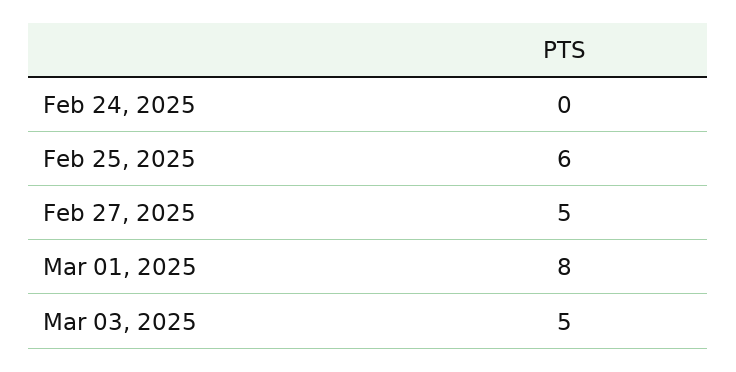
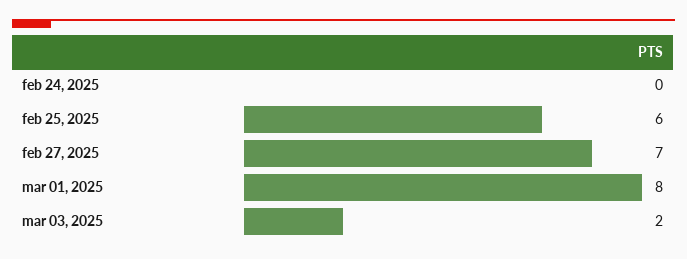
  {
    "Feb 24, 2025": 0,
    "Feb 25, 2025": 6,
-   "Feb 27, 2025": 5,
+   "Feb 27, 2025": 7,
    "Mar 01, 2025": 8,
-   "Mar 03, 2025": 5
+   "Mar 03, 2025": 2
  }

